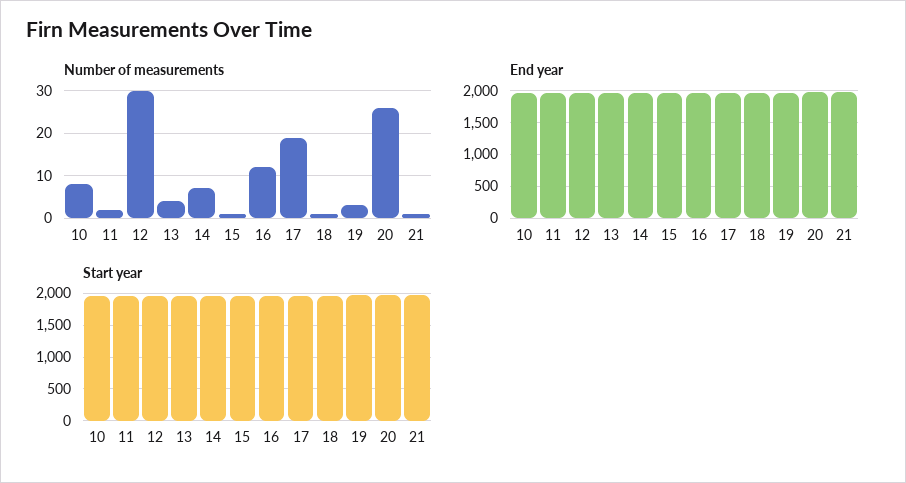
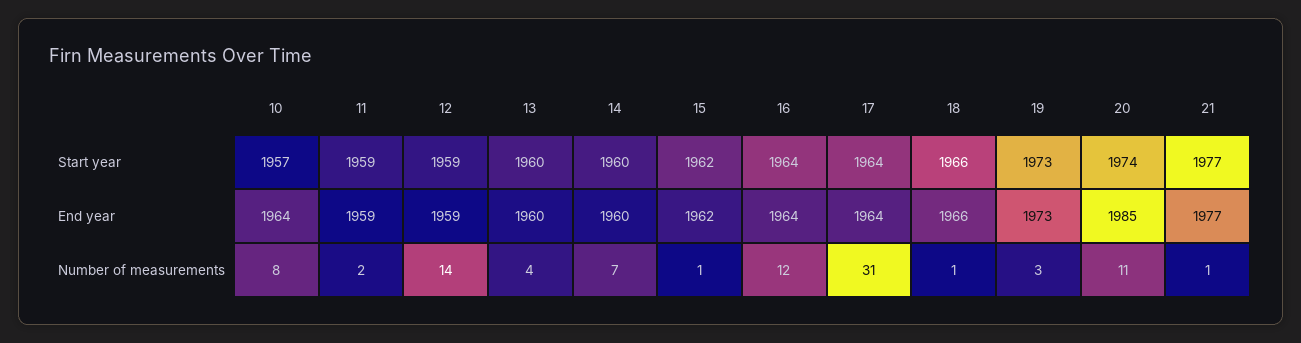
  {
    "Number of measurements": {
      "10": 8,
      "11": 2,
-     "12": 30,
+     "12": 14,
      "13": 4,
      "14": 7,
      "15": 1,
      "16": 12,
-     "17": 20,
+     "17": 31,
      "18": 1,
      "19": 3,
-     "20": 25,
+     "20": 11,
      "21": 1
    },
    "End year": {
      "10": 1964,
      "11": 1959,
      "12": 1959,
      "13": 1960,
      "14": 1960,
      "15": 1962,
      "16": 1964,
      "17": 1964,
      "18": 1966,
      "19": 1973,
      "20": 1985,
      "21": 1977
    },
    "Start year": {
      "10": 1957,
      "11": 1959,
      "12": 1959,
      "13": 1960,
      "14": 1960,
      "15": 1962,
      "16": 1964,
      "17": 1964,
      "18": 1966,
      "19": 1973,
      "20": 1974,
      "21": 1977
    }
  }

